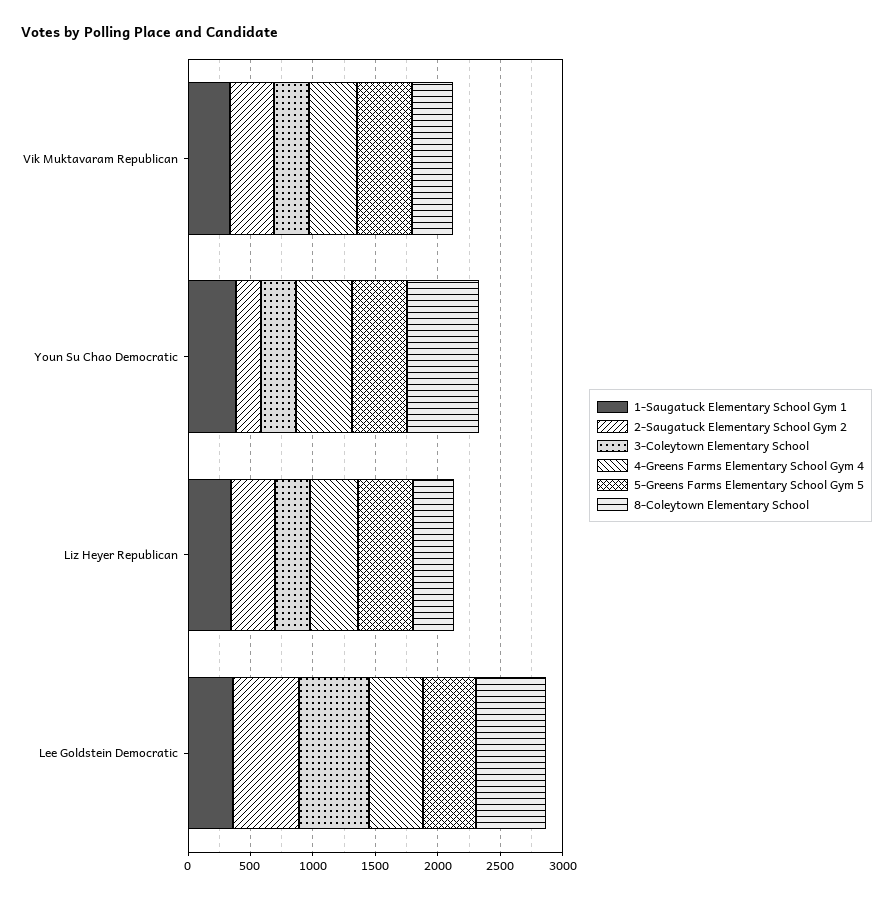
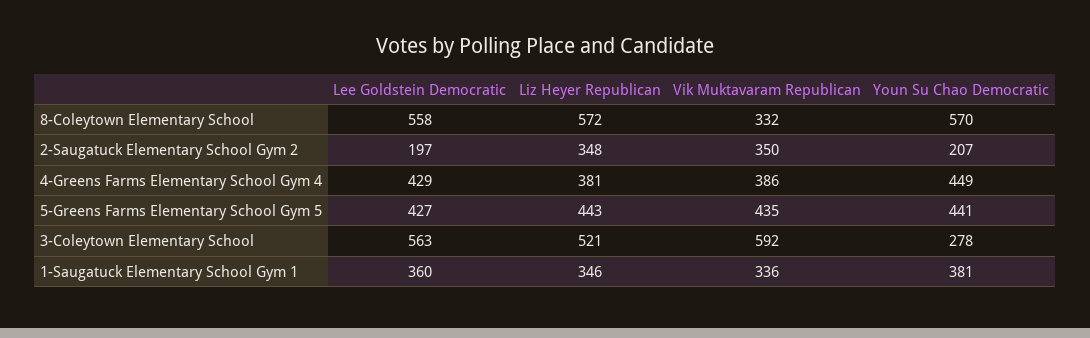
  {
    "1-Saugatuck Elementary School Gym 1": {
      "Vik Muktavaram Republican": 336,
      "Youn Su Chao Democratic": 381,
      "Liz Heyer Republican": 346,
      "Lee Goldstein Democratic": 360
    },
    "2-Saugatuck Elementary School Gym 2": {
      "Vik Muktavaram Republican": 350,
      "Youn Su Chao Democratic": 207,
      "Liz Heyer Republican": 348,
-     "Lee Goldstein Democratic": 500
+     "Lee Goldstein Democratic": 197
    },
    "3-Coleytown Elementary School": {
-     "Vik Muktavaram Republican": 300,
+     "Vik Muktavaram Republican": 592,
      "Youn Su Chao Democratic": 278,
-     "Liz Heyer Republican": 300,
+     "Liz Heyer Republican": 521,
      "Lee Goldstein Democratic": 563
    },
    "4-Greens Farms Elementary School Gym 4": {
      "Vik Muktavaram Republican": 386,
      "Youn Su Chao Democratic": 449,
      "Liz Heyer Republican": 381,
      "Lee Goldstein Democratic": 429
    },
    "5-Greens Farms Elementary School Gym 5": {
      "Vik Muktavaram Republican": 435,
      "Youn Su Chao Democratic": 441,
      "Liz Heyer Republican": 443,
      "Lee Goldstein Democratic": 427
    },
    "8-Coleytown Elementary School": {
      "Vik Muktavaram Republican": 332,
      "Youn Su Chao Democratic": 570,
-     "Liz Heyer Republican": 300,
+     "Liz Heyer Republican": 572,
      "Lee Goldstein Democratic": 558
    }
  }

